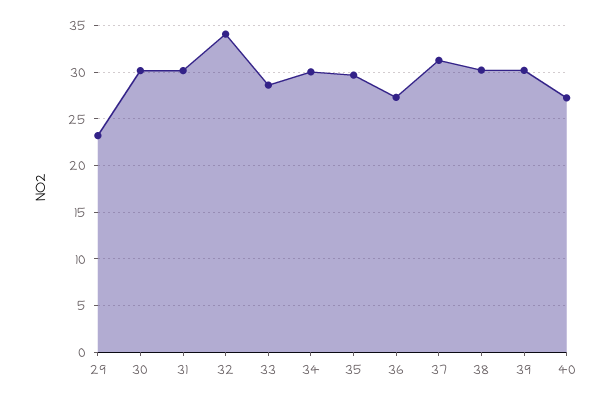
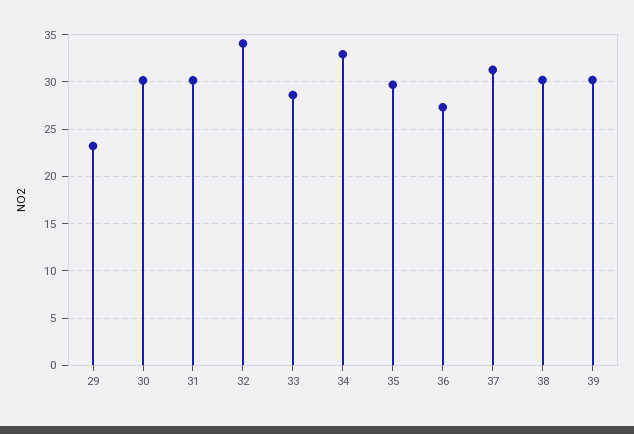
  {
    "29": 23,
    "30": 30,
    "31": 30,
    "32": 34,
    "33": 29,
-   "34": 30,
+   "34": 33,
    "35": 30,
    "36": 27,
    "37": 31,
    "38": 30,
-   "39": 30,
+   "39": 30
-   "40": 27
  }

